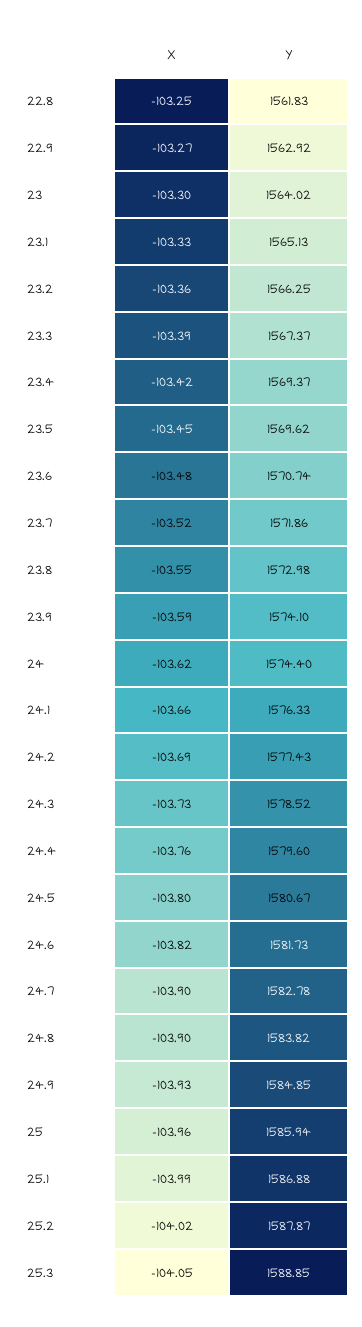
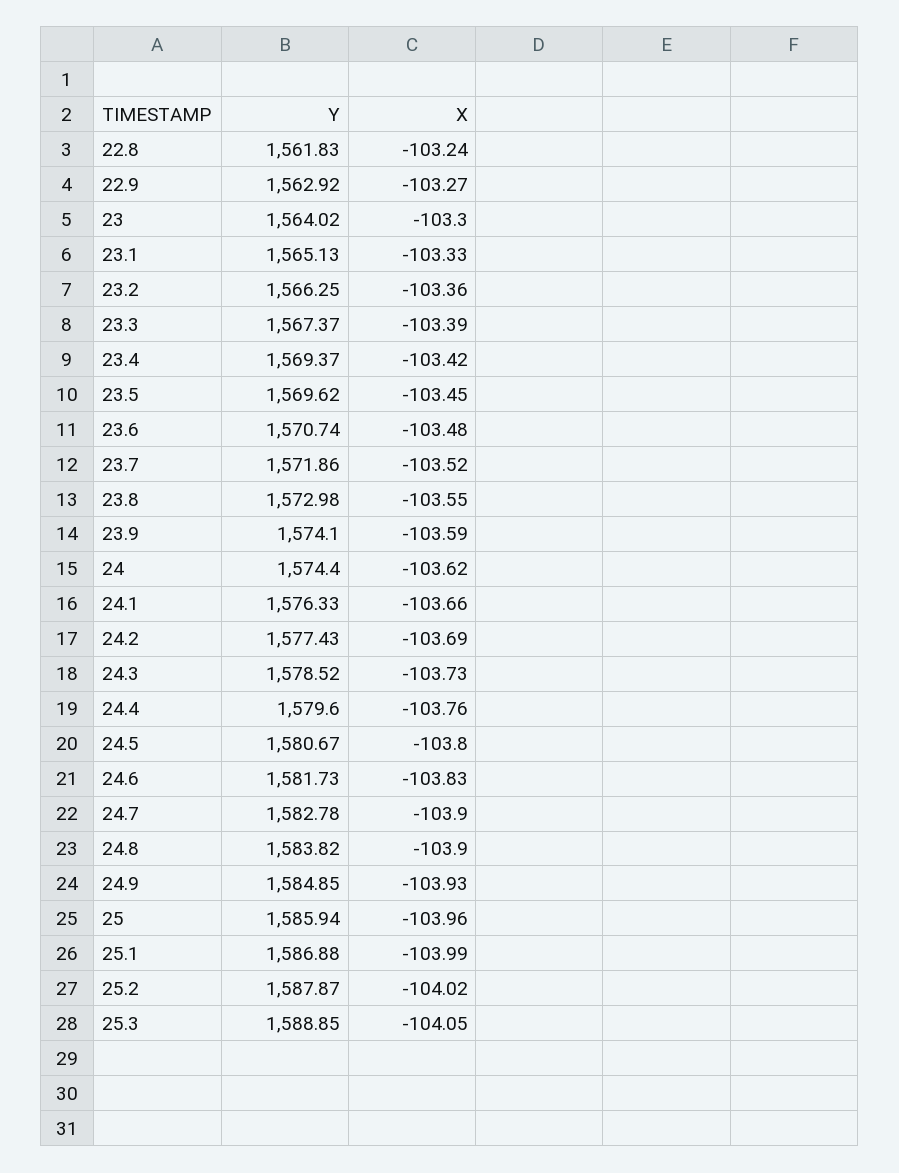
  {
    "X": {
-     "22.8": -103.25,
+     "22.8": -103.24,
      "22.9": -103.27,
      "23": -103.3,
      "23.1": -103.33,
      "23.2": -103.36,
      "23.3": -103.39,
      "23.4": -103.42,
      "23.5": -103.45,
      "23.6": -103.48,
      "23.7": -103.52,
      "23.8": -103.55,
      "23.9": -103.59,
      "24": -103.62,
      "24.1": -103.66,
      "24.2": -103.69,
      "24.3": -103.73,
      "24.4": -103.76,
      "24.5": -103.8,
-     "24.6": -103.82,
+     "24.6": -103.83,
      "24.7": -103.9,
      "24.8": -103.9,
      "24.9": -103.93,
      "25": -103.96,
      "25.1": -103.99,
      "25.2": -104.02,
      "25.3": -104.05
    },
    "Y": {
      "22.8": 1561.83,
      "22.9": 1562.92,
      "23": 1564.02,
      "23.1": 1565.13,
      "23.2": 1566.25,
      "23.3": 1567.37,
      "23.4": 1569.37,
      "23.5": 1569.62,
      "23.6": 1570.74,
      "23.7": 1571.86,
      "23.8": 1572.98,
      "23.9": 1574.1,
      "24": 1574.4,
      "24.1": 1576.33,
      "24.2": 1577.43,
      "24.3": 1578.52,
      "24.4": 1579.6,
      "24.5": 1580.67,
      "24.6": 1581.73,
      "24.7": 1582.78,
      "24.8": 1583.82,
      "24.9": 1584.85,
      "25": 1585.94,
      "25.1": 1586.88,
      "25.2": 1587.87,
      "25.3": 1588.85
    }
  }

